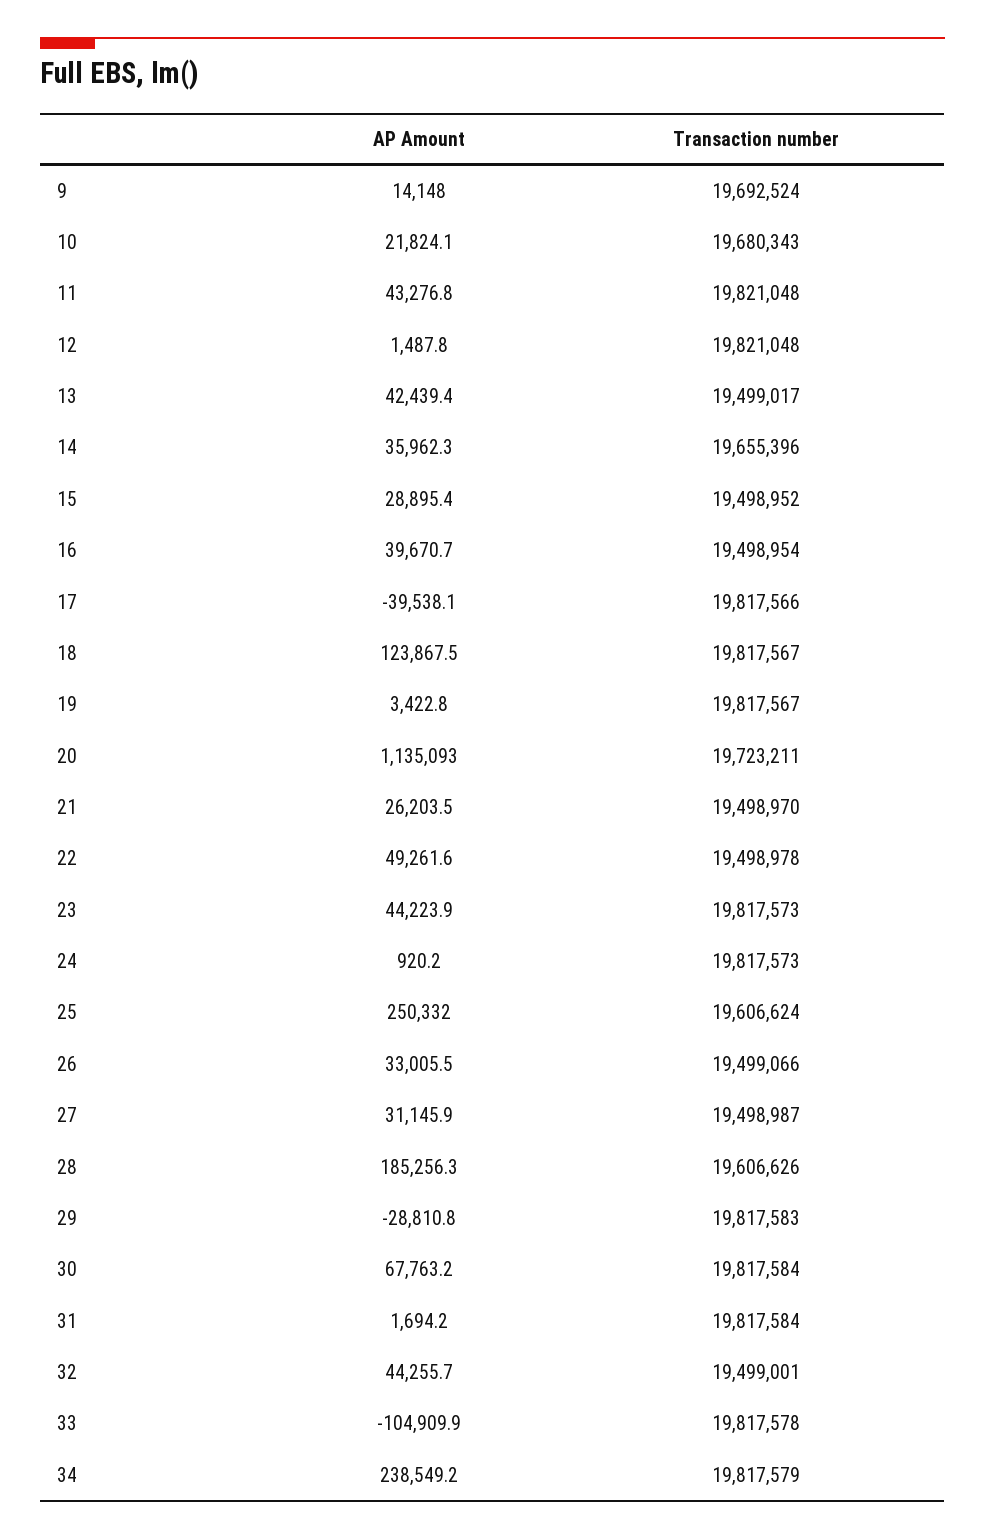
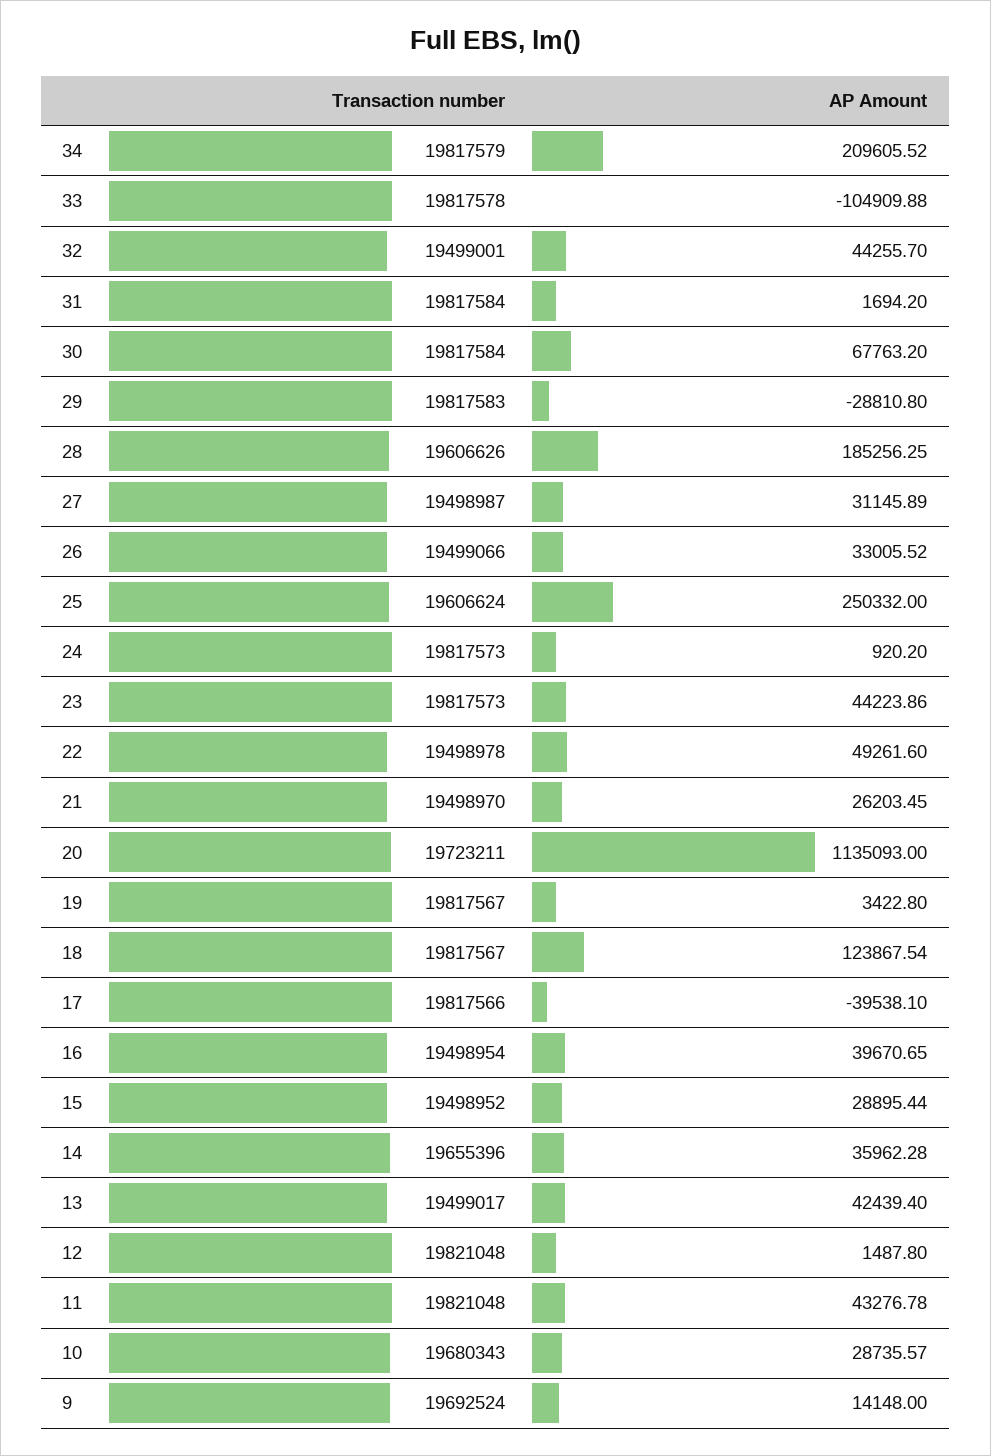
  {
    "AP Amount": {
      "9": 14148,
-     "10": 21824.1,
+     "10": 28735.57,
      "11": 43276.78,
      "12": 1487.8,
      "13": 42439.4,
      "14": 35962.28,
      "15": 28895.44,
      "16": 39670.65,
      "17": -39538.1,
      "18": 123867.54,
      "19": 3422.8,
      "20": 1135093,
      "21": 26203.45,
      "22": 49261.6,
      "23": 44223.86,
      "24": 920.2,
      "25": 250332,
      "26": 33005.52,
      "27": 31145.89,
      "28": 185256.25,
      "29": -28810.8,
      "30": 67763.2,
      "31": 1694.2,
      "32": 44255.7,
      "33": -104909.88,
-     "34": 238549.2
+     "34": 209605.52
    },
    "Transaction number": {
      "9": 19692524,
      "10": 19680343,
      "11": 19821048,
      "12": 19821048,
      "13": 19499017,
      "14": 19655396,
      "15": 19498952,
      "16": 19498954,
      "17": 19817566,
      "18": 19817567,
      "19": 19817567,
      "20": 19723211,
      "21": 19498970,
      "22": 19498978,
      "23": 19817573,
      "24": 19817573,
      "25": 19606624,
      "26": 19499066,
      "27": 19498987,
      "28": 19606626,
      "29": 19817583,
      "30": 19817584,
      "31": 19817584,
      "32": 19499001,
      "33": 19817578,
      "34": 19817579
    }
  }

